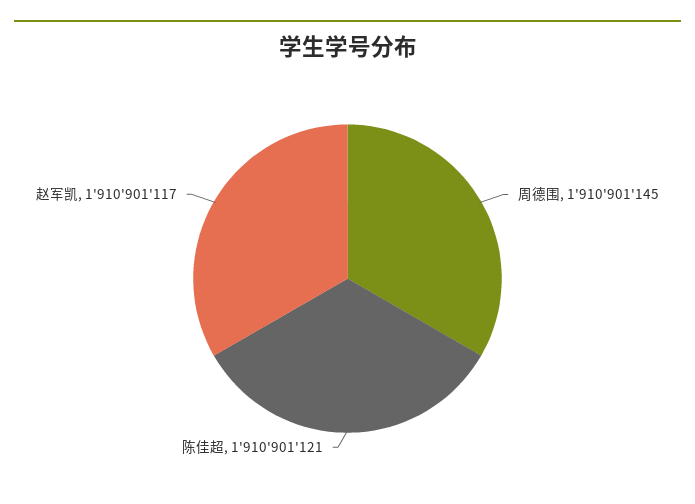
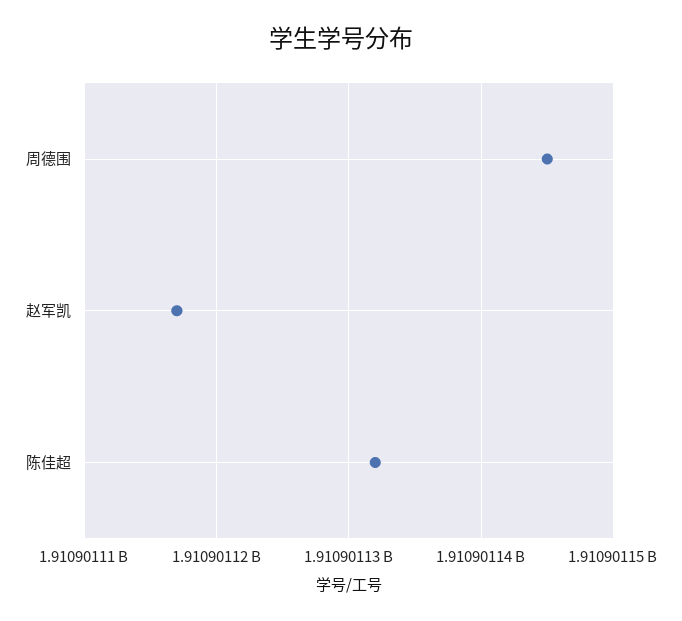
  {
    "周德围": 1910901145,
-   "陈佳超": 1910901121,
+   "陈佳超": 1910901132,
    "赵军凯": 1910901117
  }

